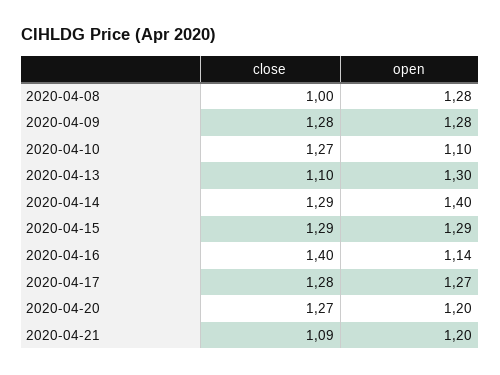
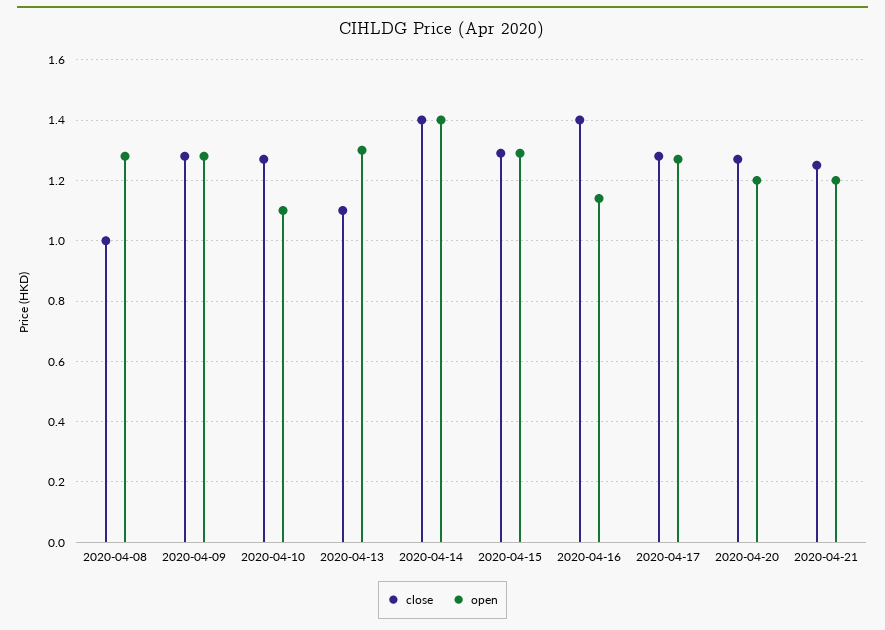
  {
    "close": {
      "2020-04-08": 1,
      "2020-04-09": 1.28,
      "2020-04-10": 1.27,
      "2020-04-13": 1.1,
-     "2020-04-14": 1.29,
+     "2020-04-14": 1.4,
      "2020-04-15": 1.29,
      "2020-04-16": 1.4,
      "2020-04-17": 1.28,
      "2020-04-20": 1.27,
-     "2020-04-21": 1.09
+     "2020-04-21": 1.25
    },
    "open": {
      "2020-04-08": 1.28,
      "2020-04-09": 1.28,
      "2020-04-10": 1.1,
      "2020-04-13": 1.3,
      "2020-04-14": 1.4,
      "2020-04-15": 1.29,
      "2020-04-16": 1.14,
      "2020-04-17": 1.27,
      "2020-04-20": 1.2,
      "2020-04-21": 1.2
    }
  }

